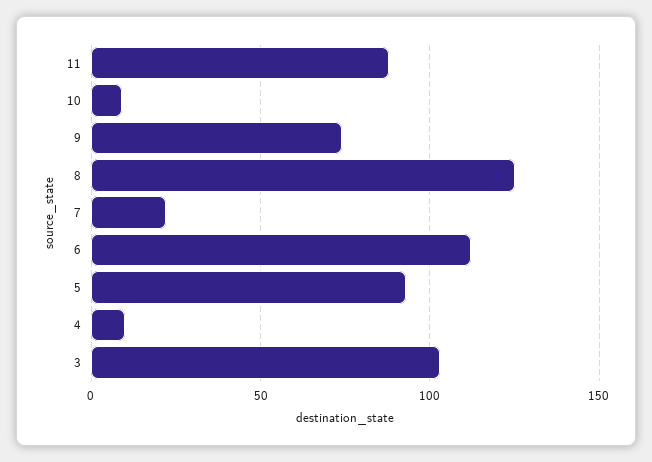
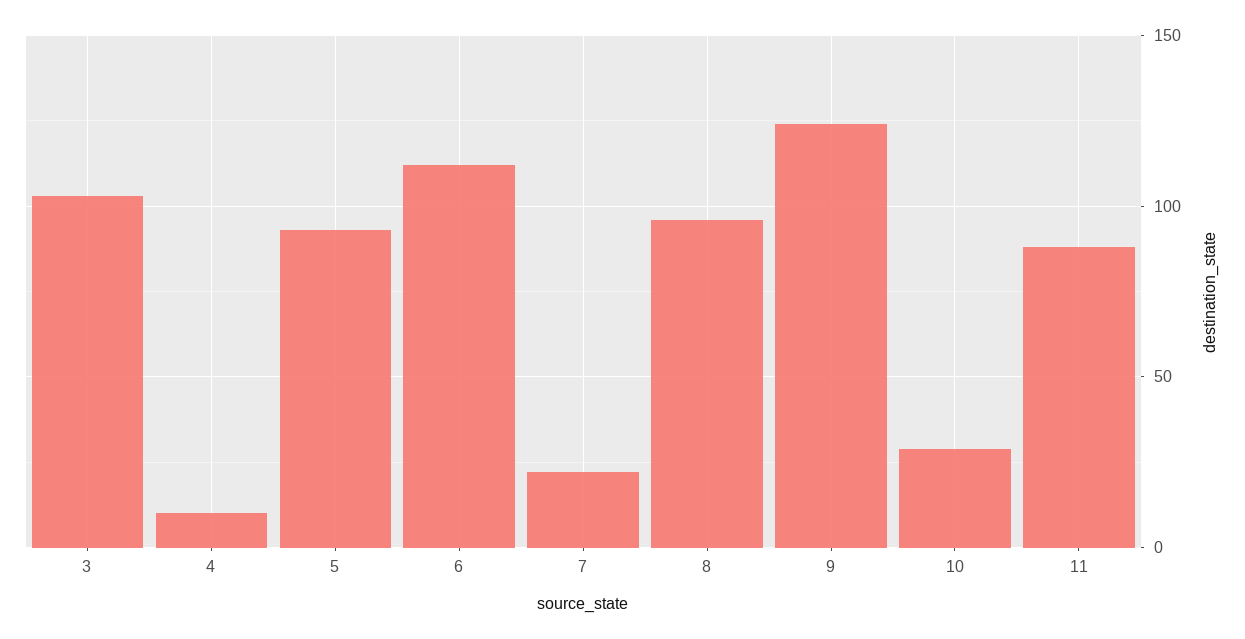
  {
    "11": 90,
-   "10": 10,
+   "10": 30,
-   "9": 75,
+   "9": 125,
-   "8": 125,
+   "8": 95,
    "7": 20,
    "6": 110,
    "5": 95,
    "4": 10,
    "3": 105
  }

